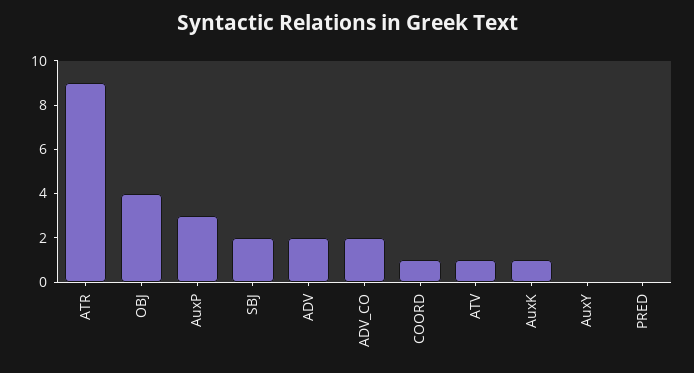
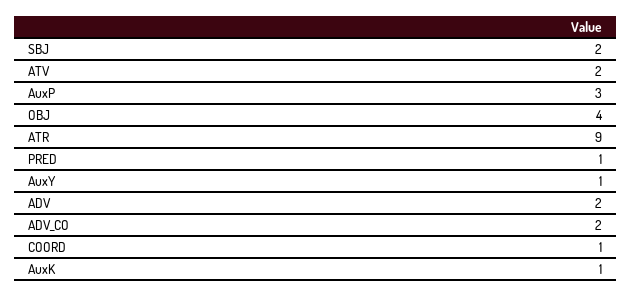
  {
    "ATR": 9,
    "OBJ": 4,
    "AuxP": 3,
    "SBJ": 2,
    "ADV": 2,
    "ADV_CO": 2,
    "COORD": 1,
-   "ATV": 1,
+   "ATV": 2,
    "AuxK": 1,
-   "AuxY": 0,
+   "AuxY": 1,
-   "PRED": 0
+   "PRED": 1
  }

